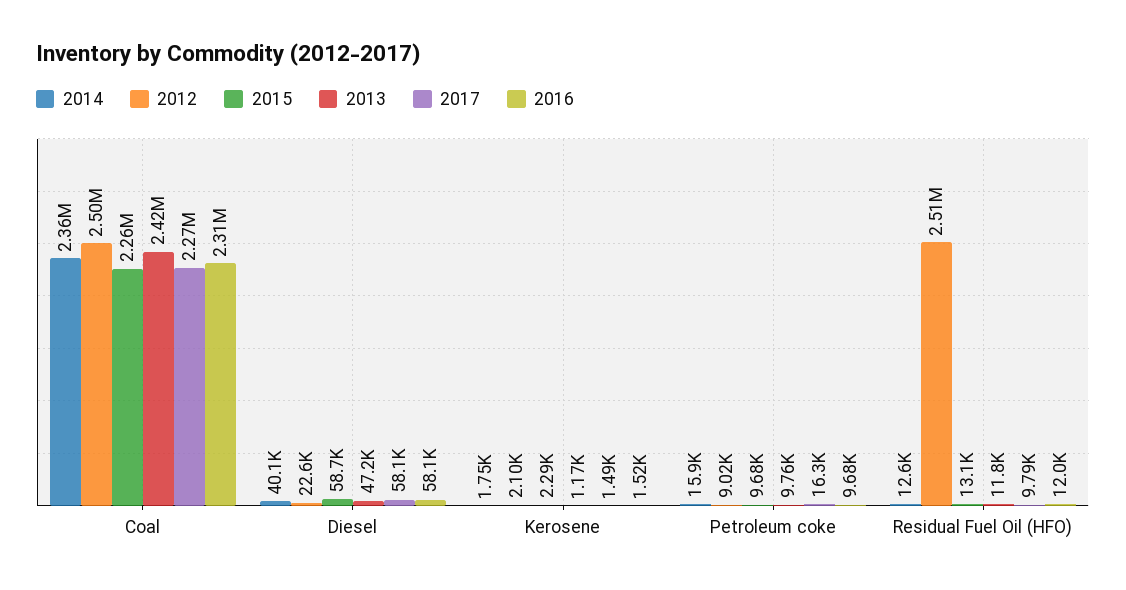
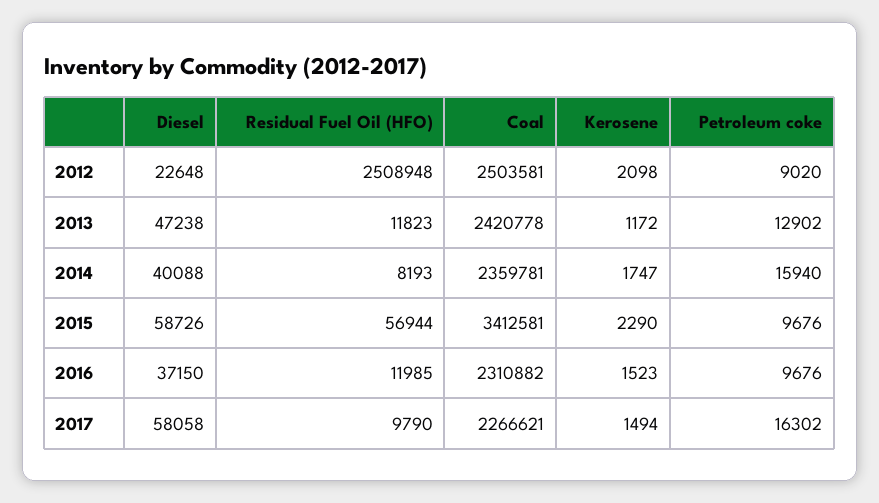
  {
    "2014": {
      "Coal": 2359781,
      "Diesel": 40088,
      "Kerosene": 1747,
      "Petroleum coke": 15940,
-     "Residual Fuel Oil (HFO)": 12600
+     "Residual Fuel Oil (HFO)": 8193
    },
    "2012": {
      "Coal": 2503581,
      "Diesel": 22648,
      "Kerosene": 2098,
      "Petroleum coke": 9020,
      "Residual Fuel Oil (HFO)": 2508948
    },
    "2015": {
-     "Coal": 2260000,
+     "Coal": 3412581,
      "Diesel": 58726,
      "Kerosene": 2290,
      "Petroleum coke": 9676,
-     "Residual Fuel Oil (HFO)": 13100
+     "Residual Fuel Oil (HFO)": 56944
    },
    "2013": {
      "Coal": 2420778,
      "Diesel": 47238,
      "Kerosene": 1172,
-     "Petroleum coke": 9760,
+     "Petroleum coke": 12902,
      "Residual Fuel Oil (HFO)": 11823
    },
    "2017": {
      "Coal": 2266621,
      "Diesel": 58058,
      "Kerosene": 1494,
      "Petroleum coke": 16302,
      "Residual Fuel Oil (HFO)": 9790
    },
    "2016": {
      "Coal": 2310882,
-     "Diesel": 58100,
+     "Diesel": 37150,
      "Kerosene": 1523,
      "Petroleum coke": 9676,
      "Residual Fuel Oil (HFO)": 11985
    }
  }

